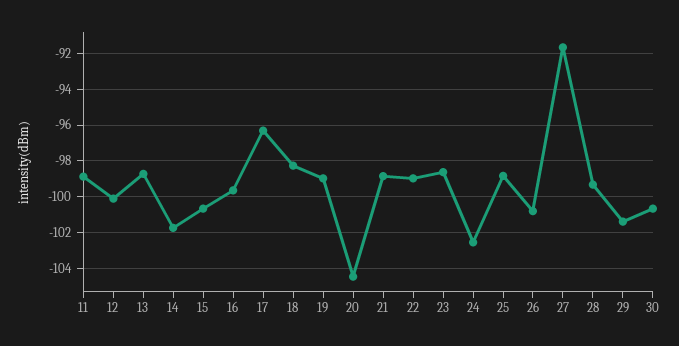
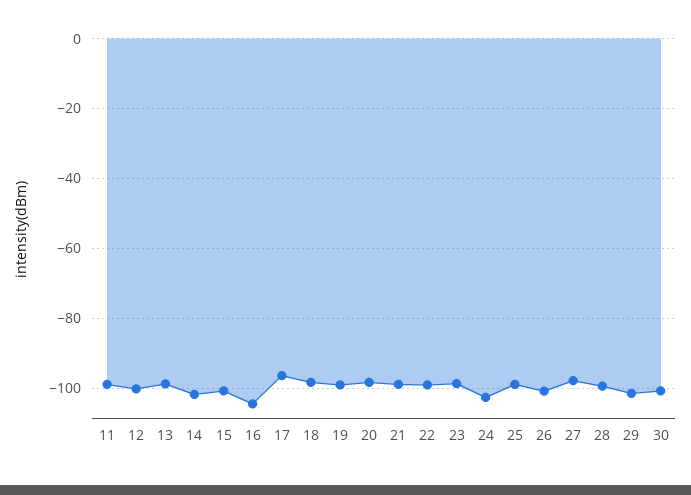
  {
    "11": -99,
    "12": -100,
    "13": -98.5,
    "14": -101.5,
    "15": -100.5,
-   "16": -99.5,
+   "16": -104,
    "17": -96.5,
    "18": -98.5,
    "19": -99,
-   "20": -104.5,
+   "20": -98,
    "21": -99,
    "22": -99,
    "23": -98.5,
    "24": -102.5,
    "25": -99,
    "26": -101,
-   "27": -91.5,
+   "27": -98,
    "28": -99.5,
    "29": -101.5,
    "30": -100.5
  }

